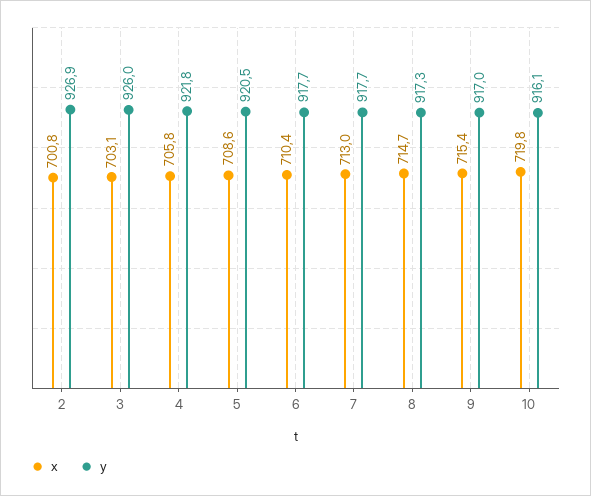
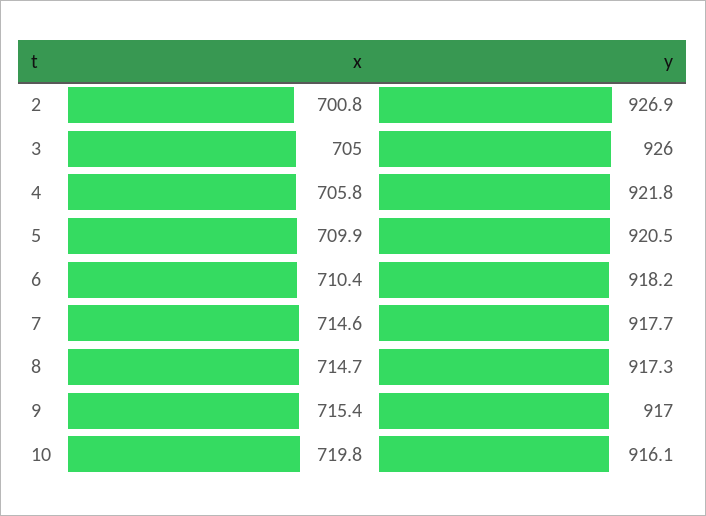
  {
    "x": {
      "2": 700.8,
-     "3": 703.1,
+     "3": 705,
      "4": 705.8,
-     "5": 708.6,
+     "5": 709.9,
      "6": 710.4,
-     "7": 713,
+     "7": 714.6,
      "8": 714.7,
      "9": 715.4,
      "10": 719.8
    },
    "y": {
      "2": 926.9,
      "3": 926,
      "4": 921.8,
      "5": 920.5,
-     "6": 917.7,
+     "6": 918.2,
      "7": 917.7,
      "8": 917.3,
      "9": 917,
      "10": 916.1
    }
  }

